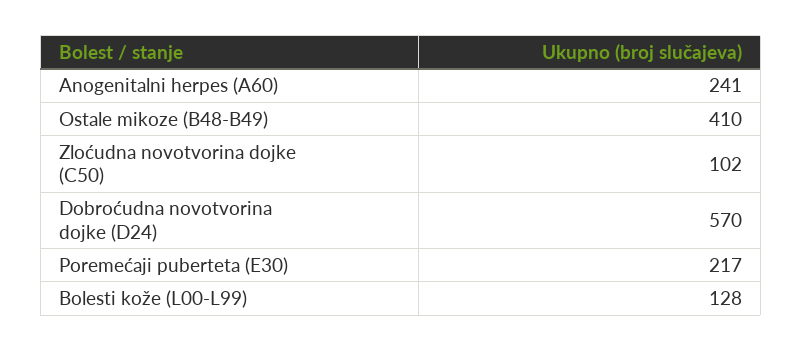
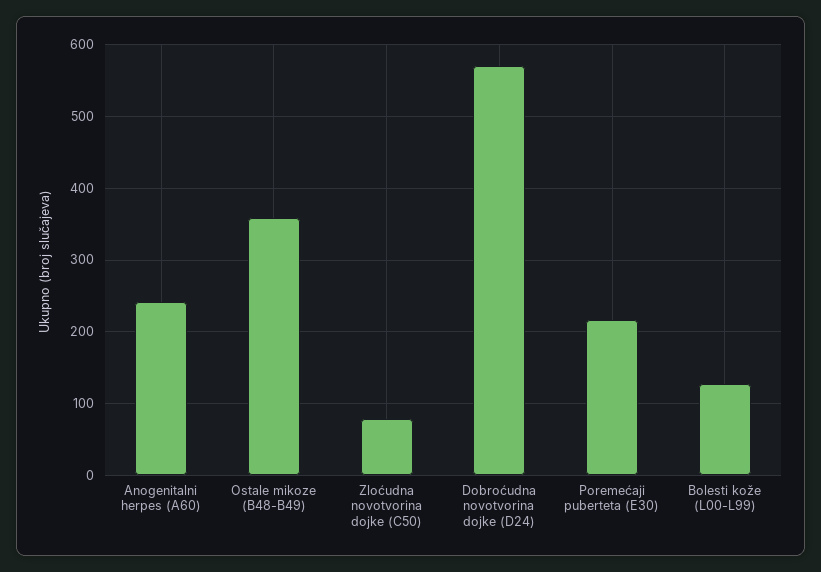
  {
    "Anogenitalni herpes (A60)": 241,
-   "Ostale mikoze (B48-B49)": 410,
+   "Ostale mikoze (B48-B49)": 360,
-   "Zloćudna novotvorina dojke (C50)": 102,
+   "Zloćudna novotvorina dojke (C50)": 80,
    "Dobroćudna novotvorina dojke (D24)": 570,
    "Poremećaji puberteta (E30)": 217,
    "Bolesti kože (L00-L99)": 128
  }

